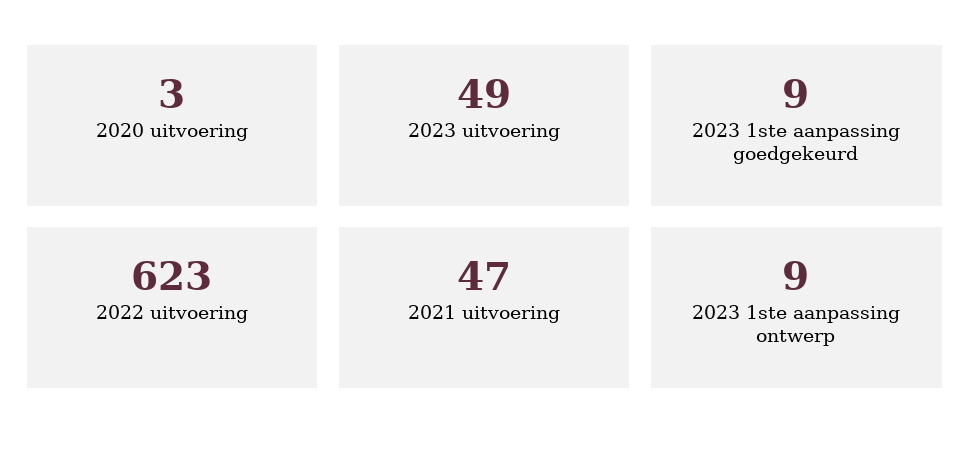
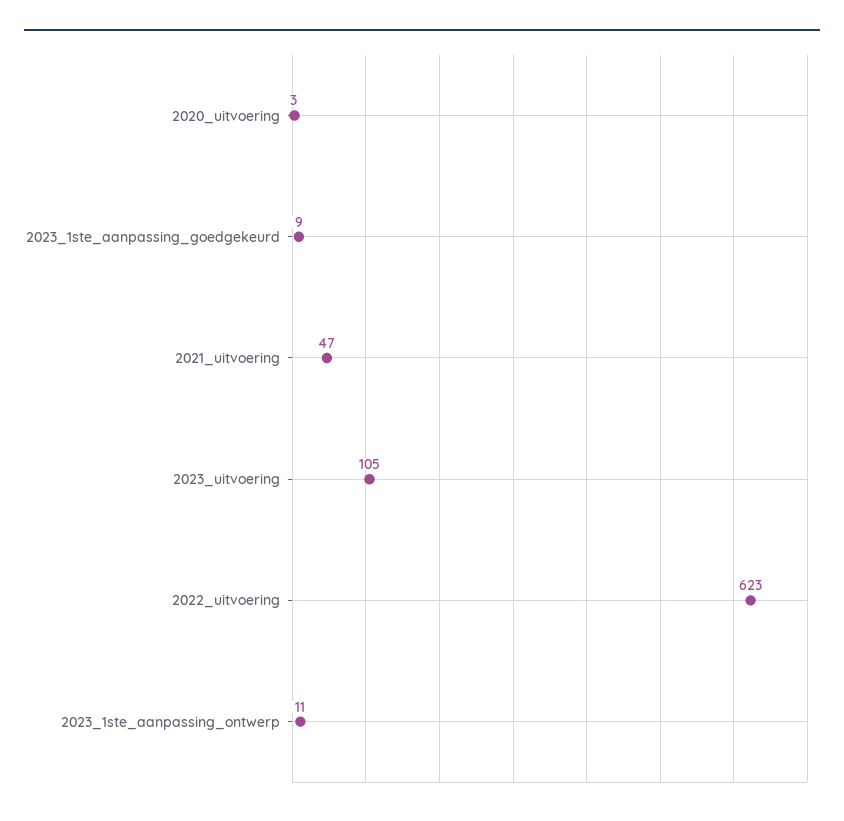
  {
    "2020 uitvoering": 3,
-   "2023 uitvoering": 49,
+   "2023 uitvoering": 105,
    "2023 1ste aanpassing goedgekeurd": 9,
    "2022 uitvoering": 623,
    "2021 uitvoering": 47,
-   "2023 1ste aanpassing ontwerp": 9
+   "2023 1ste aanpassing ontwerp": 11
  }

